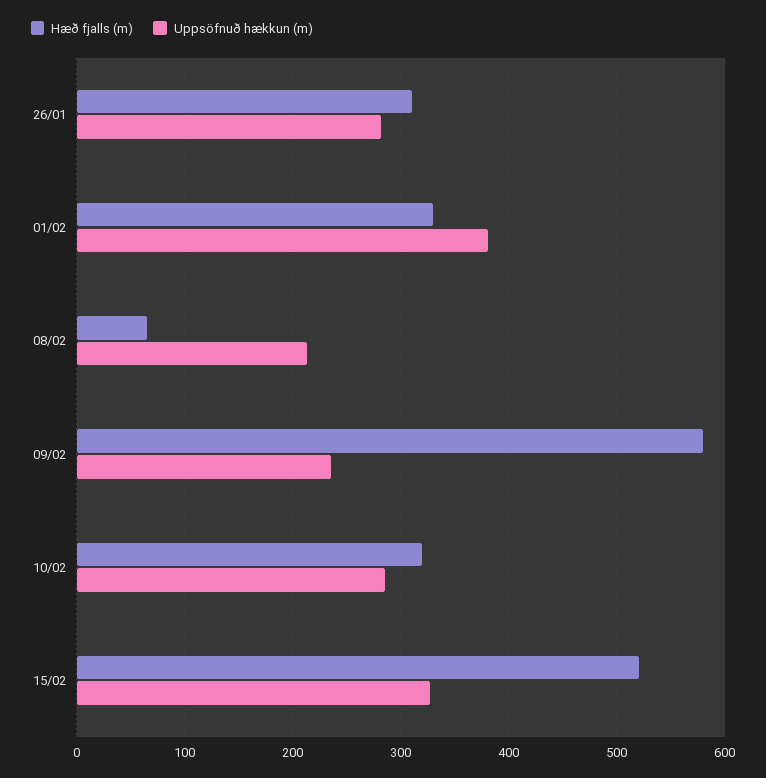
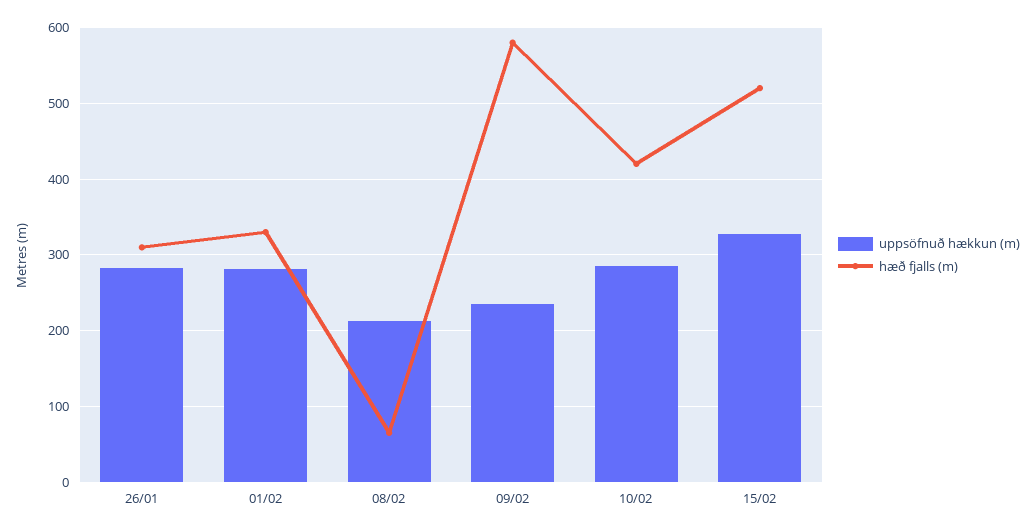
  {
    "Hæð fjalls (m)": {
      "26/01": 310,
      "01/02": 330,
      "08/02": 70,
      "09/02": 580,
-     "10/02": 320,
+     "10/02": 420,
      "15/02": 520
    },
    "Uppsöfnuð hækkun (m)": {
      "26/01": 280,
-     "01/02": 380,
+     "01/02": 280,
      "08/02": 210,
      "09/02": 240,
      "10/02": 290,
      "15/02": 330
    }
  }

